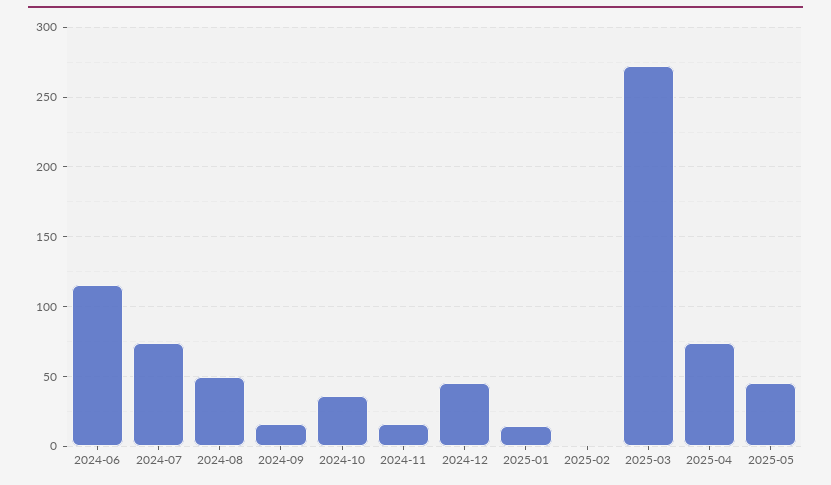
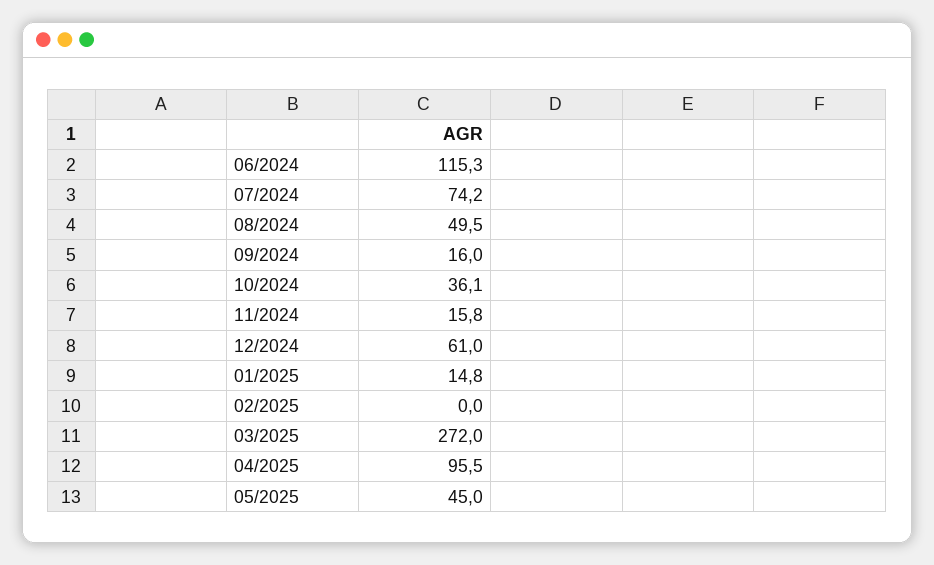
  {
    "2024-06": 115.3,
    "2024-07": 74.2,
    "2024-08": 49.5,
    "2024-09": 16,
    "2024-10": 36.1,
    "2024-11": 15.8,
-   "2024-12": 45,
+   "2024-12": 61,
    "2025-01": 14.8,
    "2025-02": 0,
    "2025-03": 272,
-   "2025-04": 75,
+   "2025-04": 95.5,
    "2025-05": 45
  }

